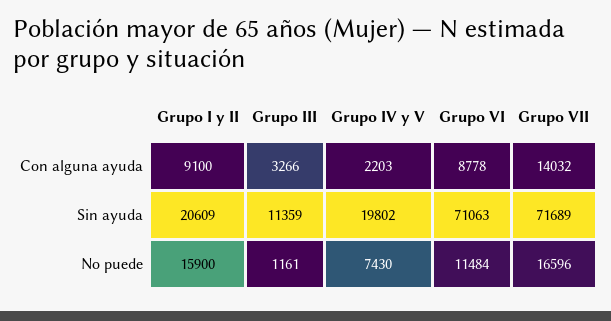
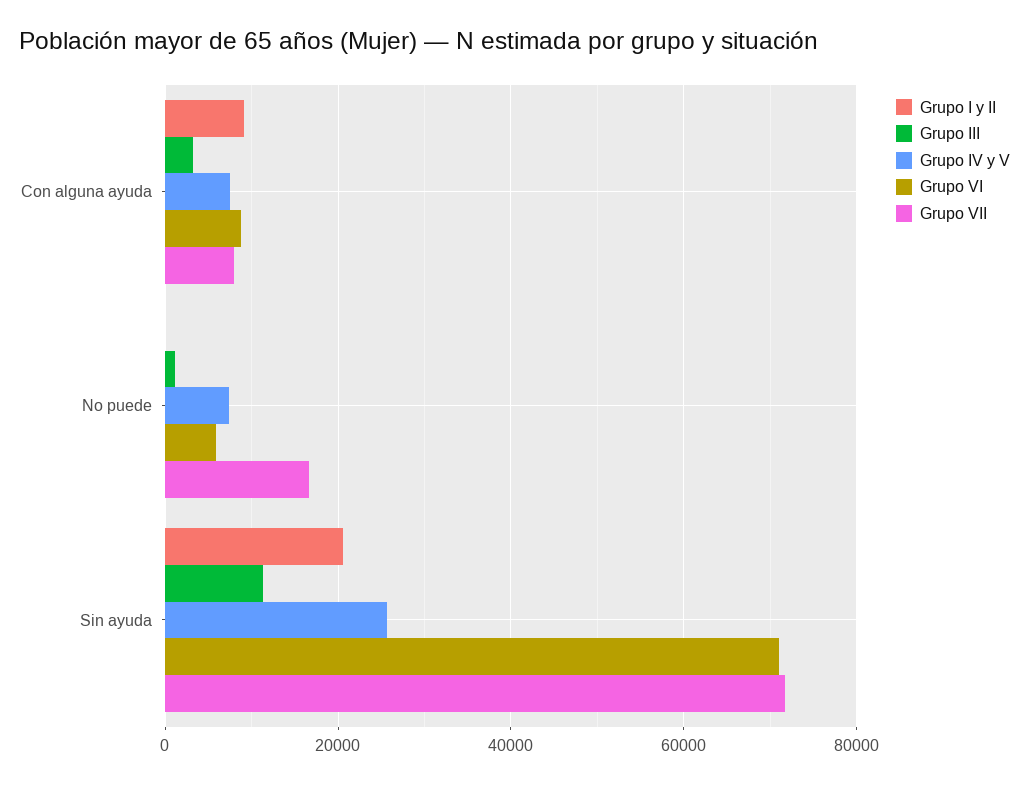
  {
    "Grupo I y II": {
      "Con alguna ayuda": 9100,
      "Sin ayuda": 20609,
-     "No puede": 15900
+     "No puede": 0
    },
    "Grupo III": {
      "Con alguna ayuda": 3266,
      "Sin ayuda": 11359,
      "No puede": 1161
    },
    "Grupo IV y V": {
-     "Con alguna ayuda": 2203,
+     "Con alguna ayuda": 8000,
-     "Sin ayuda": 19802,
+     "Sin ayuda": 26000,
      "No puede": 7430
    },
    "Grupo VI": {
      "Con alguna ayuda": 8778,
      "Sin ayuda": 71063,
-     "No puede": 11484
+     "No puede": 6000
    },
    "Grupo VII": {
-     "Con alguna ayuda": 14032,
+     "Con alguna ayuda": 8000,
      "Sin ayuda": 71689,
      "No puede": 16596
    }
  }

